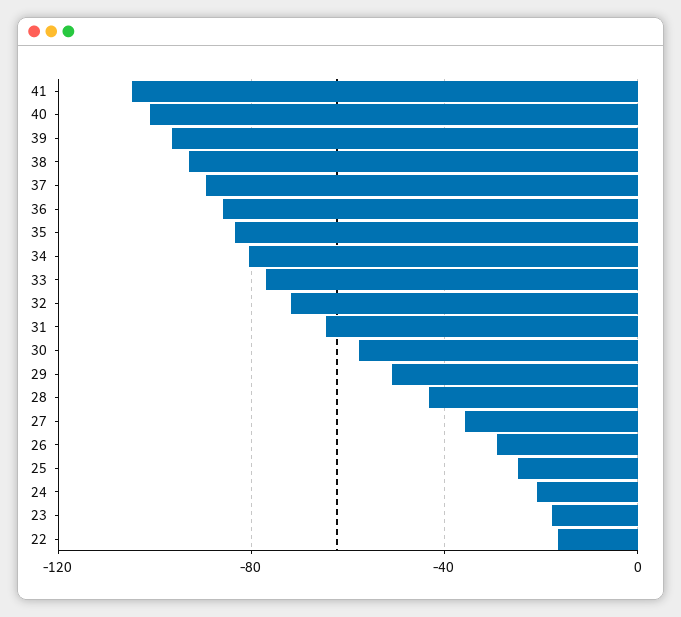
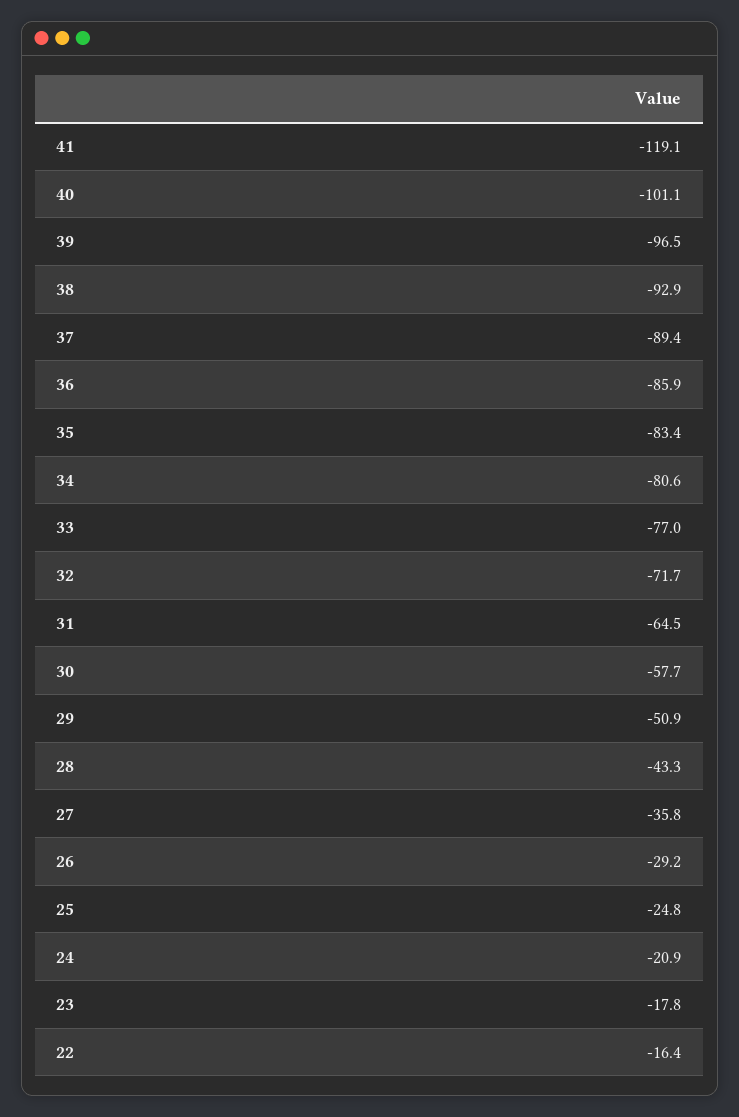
  {
-   "41": -105,
+   "41": -119.1,
    "40": -101.1,
    "39": -96.5,
    "38": -92.9,
    "37": -89.4,
    "36": -85.9,
    "35": -83.4,
    "34": -80.6,
    "33": -77,
    "32": -71.7,
    "31": -64.5,
    "30": -57.7,
    "29": -50.9,
    "28": -43.3,
    "27": -35.8,
    "26": -29.2,
    "25": -24.8,
    "24": -20.9,
    "23": -17.8,
    "22": -16.4
  }

